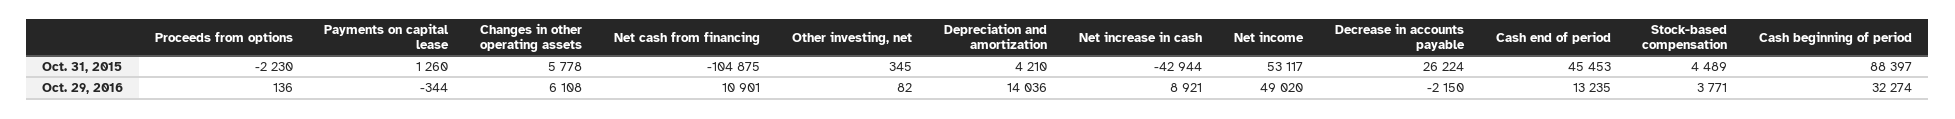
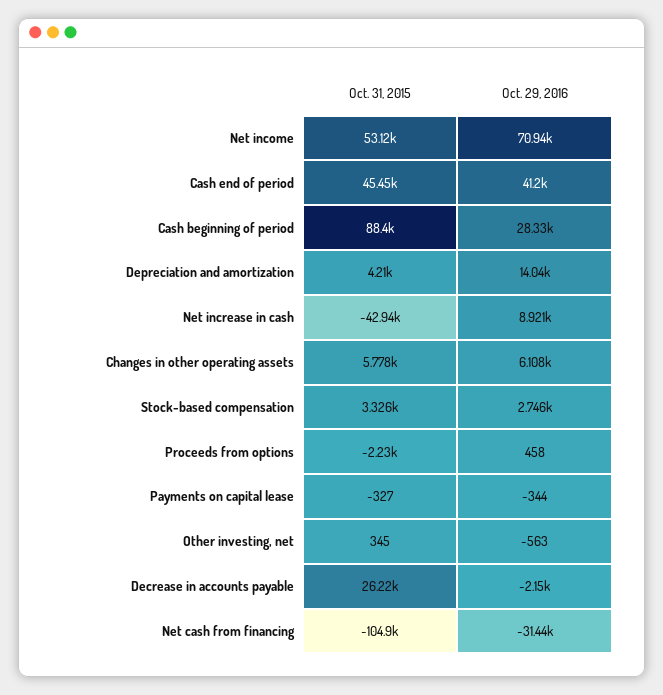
  {
    "Proceeds from options": {
      "Oct. 31, 2015": -2230,
-     "Oct. 29, 2016": 136
+     "Oct. 29, 2016": 458
    },
    "Payments on capital lease": {
-     "Oct. 31, 2015": 1260,
+     "Oct. 31, 2015": -327,
      "Oct. 29, 2016": -344
    },
    "Changes in other operating assets": {
      "Oct. 31, 2015": 5778,
      "Oct. 29, 2016": 6108
    },
    "Net cash from financing": {
      "Oct. 31, 2015": -104875,
-     "Oct. 29, 2016": 10901
+     "Oct. 29, 2016": -31440
    },
    "Other investing, net": {
      "Oct. 31, 2015": 345,
-     "Oct. 29, 2016": 82
+     "Oct. 29, 2016": -563
    },
    "Depreciation and amortization": {
      "Oct. 31, 2015": 4210,
      "Oct. 29, 2016": 14036
    },
    "Net increase in cash": {
      "Oct. 31, 2015": -42944,
      "Oct. 29, 2016": 8921
    },
    "Net income": {
      "Oct. 31, 2015": 53117,
-     "Oct. 29, 2016": 49020
+     "Oct. 29, 2016": 70940
    },
    "Decrease in accounts payable": {
      "Oct. 31, 2015": 26224,
      "Oct. 29, 2016": -2150
    },
    "Cash end of period": {
      "Oct. 31, 2015": 45453,
-     "Oct. 29, 2016": 13235
+     "Oct. 29, 2016": 41200
    },
    "Stock-based compensation": {
-     "Oct. 31, 2015": 4489,
+     "Oct. 31, 2015": 3326,
-     "Oct. 29, 2016": 3771
+     "Oct. 29, 2016": 2746
    },
    "Cash beginning of period": {
      "Oct. 31, 2015": 88397,
-     "Oct. 29, 2016": 32274
+     "Oct. 29, 2016": 28330
    }
  }

